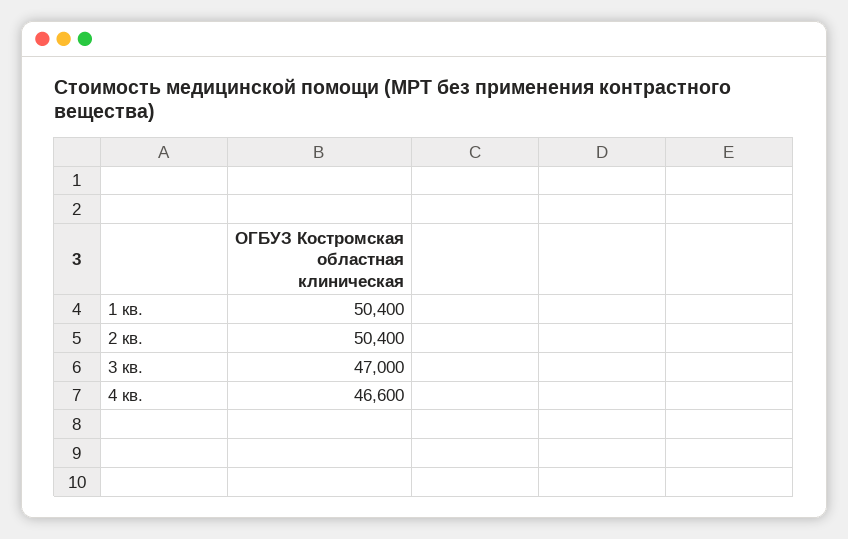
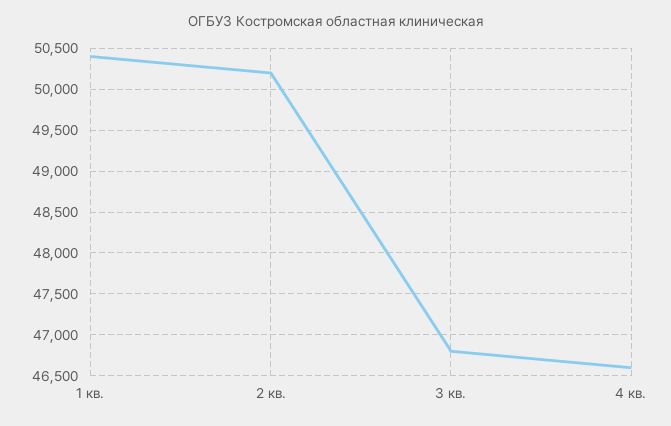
  {
    "1 кв.": 50400,
-   "2 кв.": 50400,
+   "2 кв.": 50200,
-   "3 кв.": 47000,
+   "3 кв.": 46800,
    "4 кв.": 46600
  }

